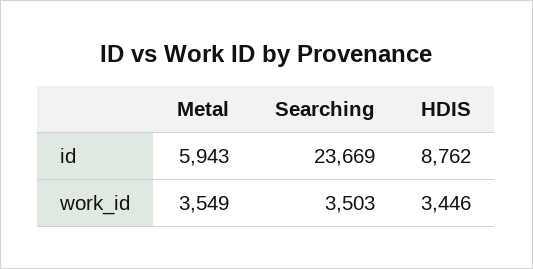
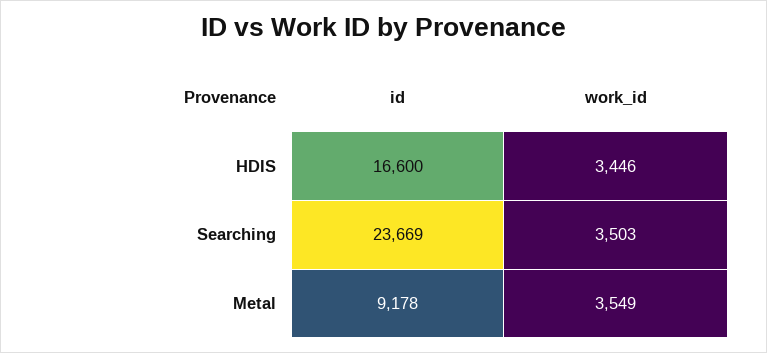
  {
    "Metal": {
-     "id": 5943,
+     "id": 9178,
      "work_id": 3549
    },
    "Searching": {
      "id": 23669,
      "work_id": 3503
    },
    "HDIS": {
-     "id": 8762,
+     "id": 16600,
      "work_id": 3446
    }
  }

